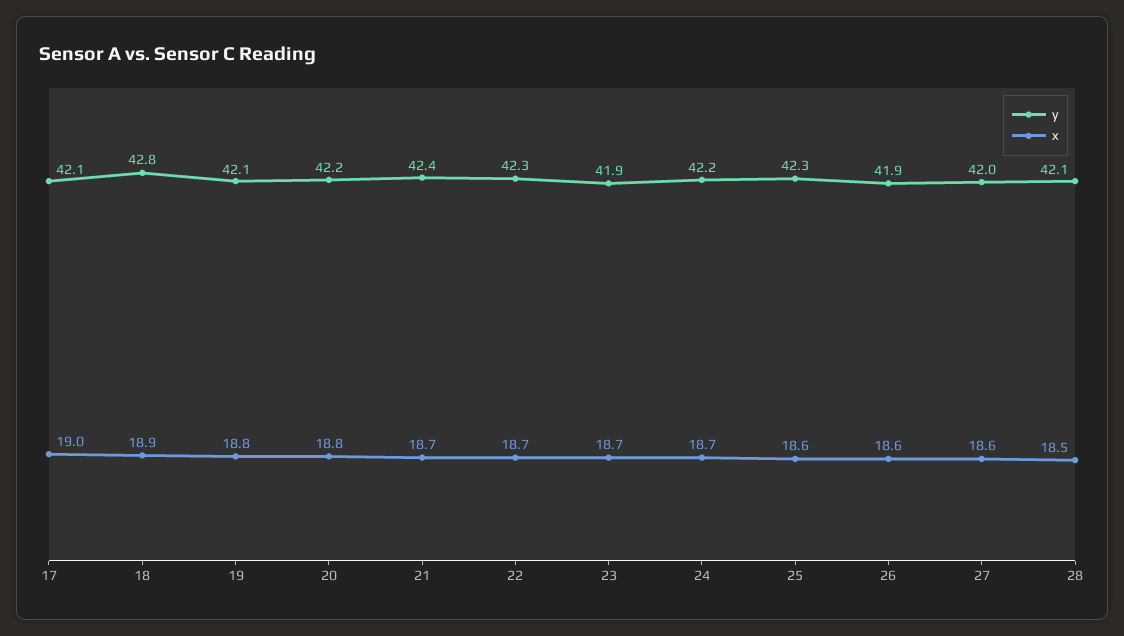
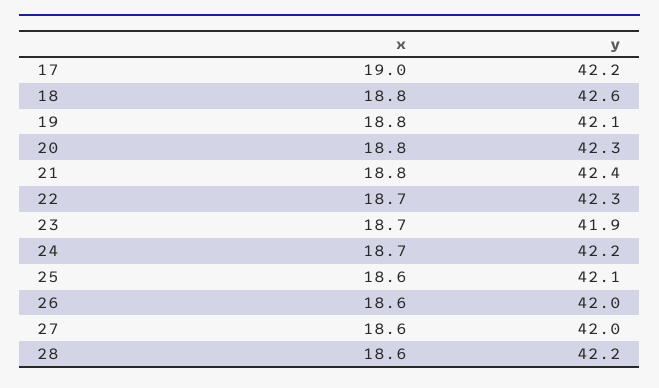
  {
    "y": {
-     "17": 42.1,
+     "17": 42.2,
-     "18": 42.8,
+     "18": 42.6,
      "19": 42.1,
-     "20": 42.2,
+     "20": 42.3,
      "21": 42.4,
      "22": 42.3,
      "23": 41.9,
      "24": 42.2,
-     "25": 42.3,
+     "25": 42.1,
-     "26": 41.9,
+     "26": 42,
      "27": 42,
-     "28": 42.1
+     "28": 42.2
    },
    "x": {
      "17": 19,
-     "18": 18.9,
+     "18": 18.8,
      "19": 18.8,
      "20": 18.8,
-     "21": 18.7,
+     "21": 18.8,
      "22": 18.7,
      "23": 18.7,
      "24": 18.7,
      "25": 18.6,
      "26": 18.6,
      "27": 18.6,
-     "28": 18.5
+     "28": 18.6
    }
  }

